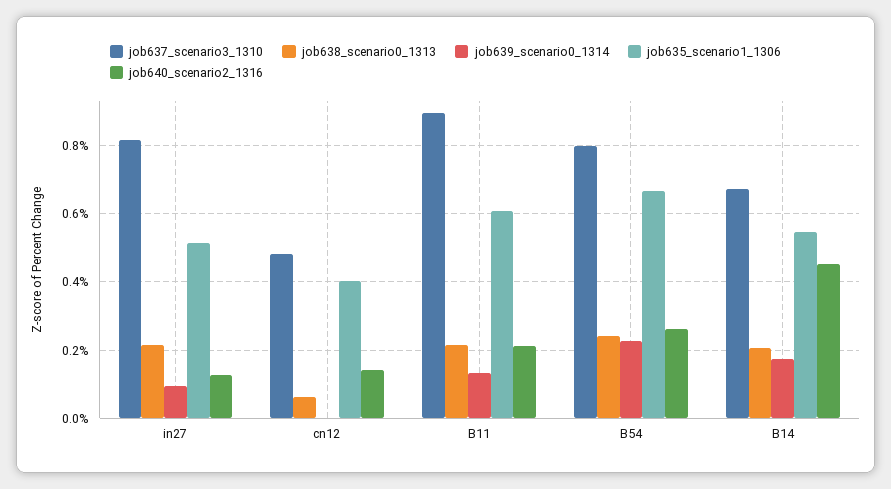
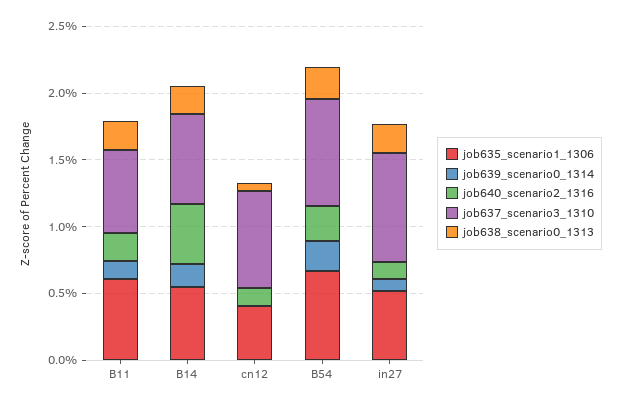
  {
    "job637_scenario3_1310": {
      "in27": 0.82,
-     "cn12": 0.48,
+     "cn12": 0.7,
-     "B11": 0.9,
+     "B11": 0.6,
      "B54": 0.8,
      "B14": 0.68
    },
    "job638_scenario0_1313": {
      "in27": 0.22,
      "cn12": 0.06,
      "B11": 0.22,
      "B54": 0.24,
      "B14": 0.2
    },
    "job639_scenario0_1314": {
      "in27": 0.1,
      "cn12": 0,
      "B11": 0.14,
      "B54": 0.22,
      "B14": 0.18
    },
    "job635_scenario1_1306": {
      "in27": 0.52,
      "cn12": 0.4,
      "B11": 0.6,
      "B54": 0.66,
      "B14": 0.54
    },
    "job640_scenario2_1316": {
      "in27": 0.12,
      "cn12": 0.14,
      "B11": 0.22,
      "B54": 0.26,
      "B14": 0.46
    }
  }

